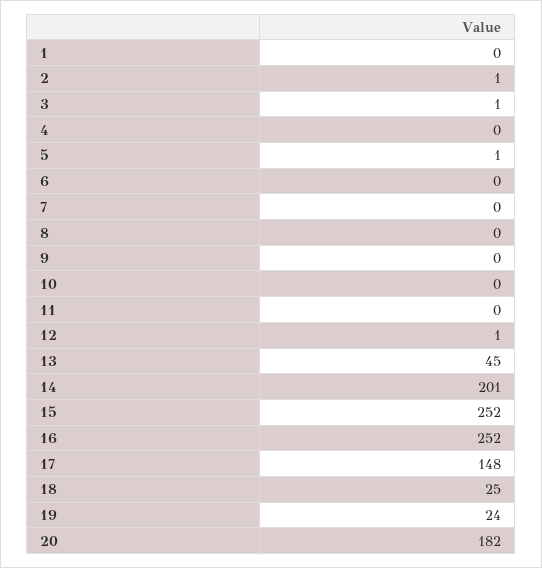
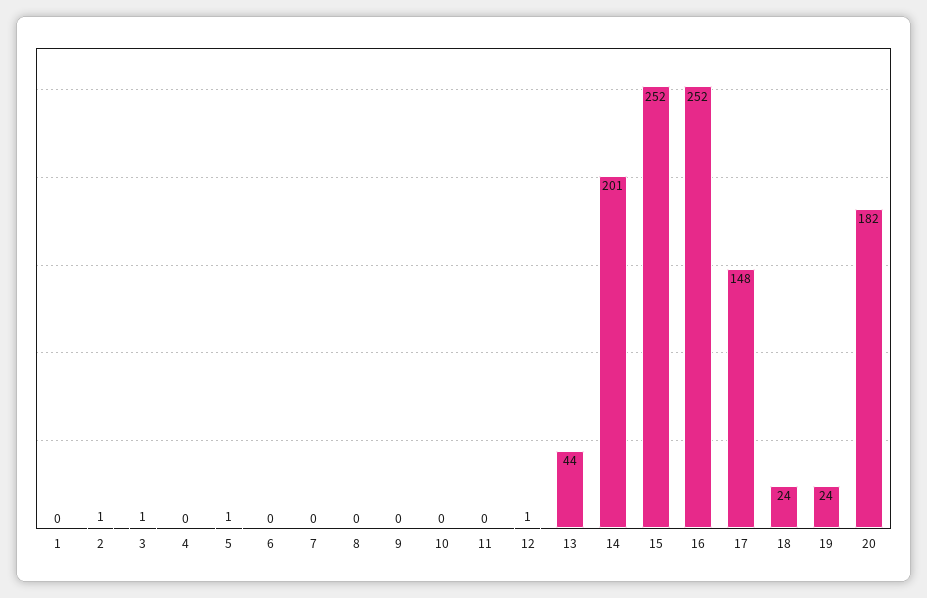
  {
    "1": 0,
    "2": 1,
    "3": 1,
    "4": 0,
    "5": 1,
    "6": 0,
    "7": 0,
    "8": 0,
    "9": 0,
    "10": 0,
    "11": 0,
    "12": 1,
-   "13": 45,
+   "13": 44,
    "14": 201,
    "15": 252,
    "16": 252,
    "17": 148,
-   "18": 25,
+   "18": 24,
    "19": 24,
    "20": 182
  }

